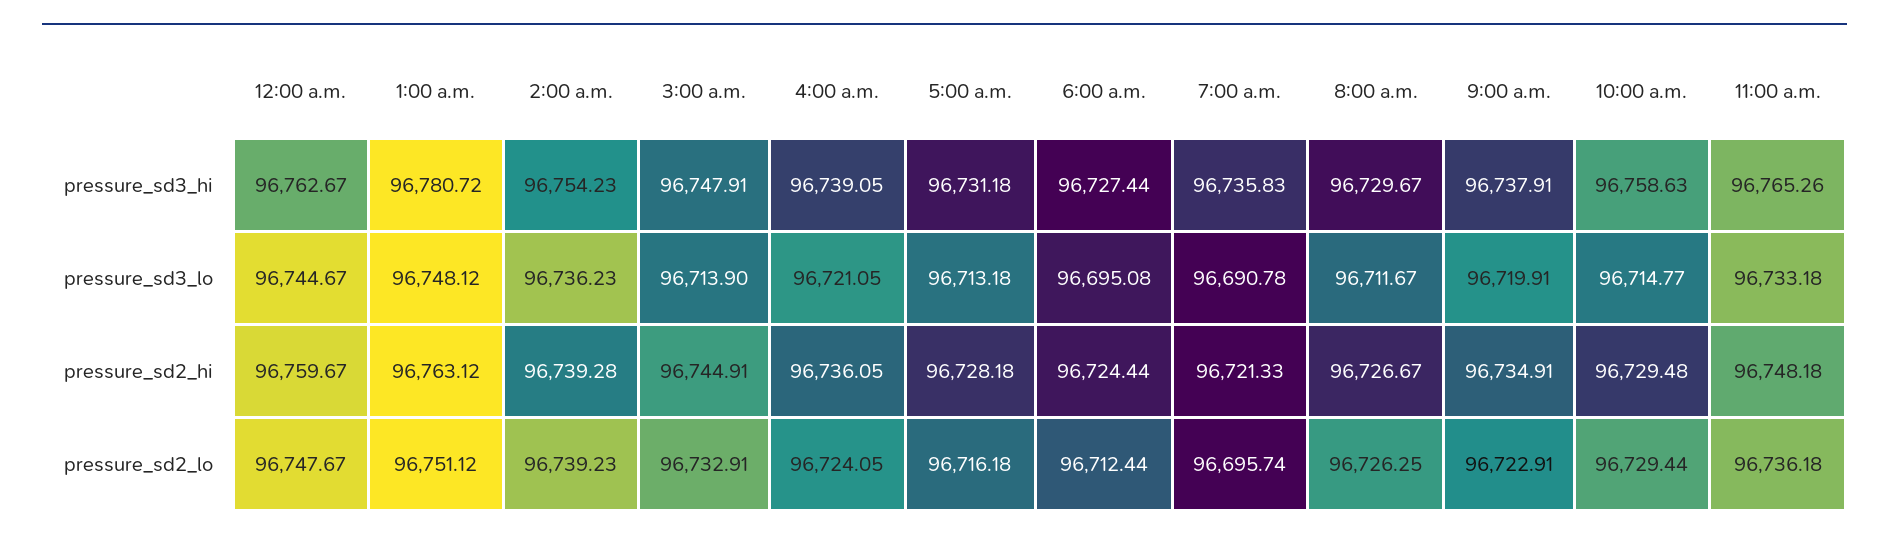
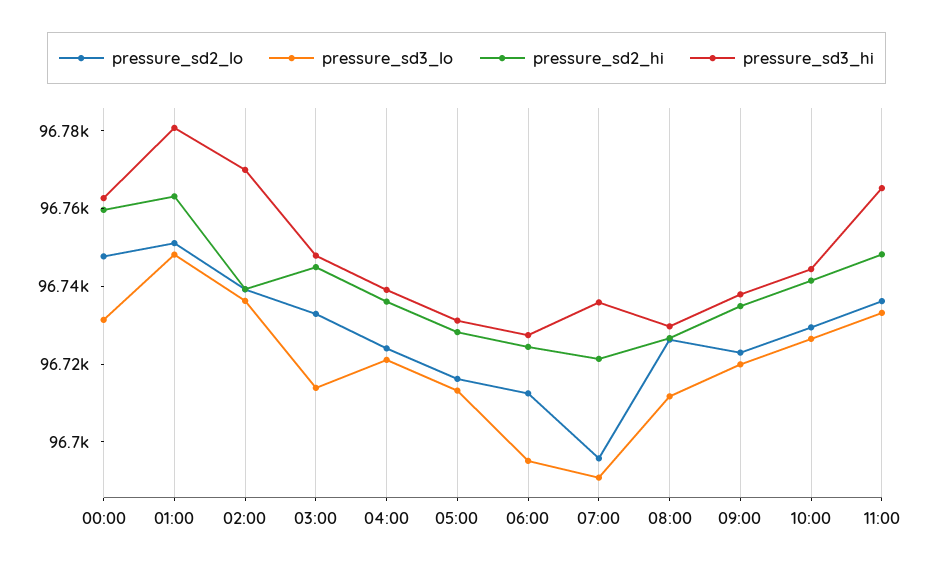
  {
    "pressure_sd3_hi": {
      "12:00 a.m.": 96762.67,
      "1:00 a.m.": 96780.72,
-     "2:00 a.m.": 96754.23,
+     "2:00 a.m.": 96770,
      "3:00 a.m.": 96747.91,
      "4:00 a.m.": 96739.05,
      "5:00 a.m.": 96731.18,
      "6:00 a.m.": 96727.44,
      "7:00 a.m.": 96735.83,
      "8:00 a.m.": 96729.67,
      "9:00 a.m.": 96737.91,
-     "10:00 a.m.": 96758.63,
+     "10:00 a.m.": 96745,
      "11:00 a.m.": 96765.26
    },
    "pressure_sd3_lo": {
-     "12:00 a.m.": 96744.67,
+     "12:00 a.m.": 96730,
      "1:00 a.m.": 96748.12,
      "2:00 a.m.": 96736.23,
      "3:00 a.m.": 96713.9,
      "4:00 a.m.": 96721.05,
      "5:00 a.m.": 96713.18,
      "6:00 a.m.": 96695.08,
      "7:00 a.m.": 96690.78,
      "8:00 a.m.": 96711.67,
      "9:00 a.m.": 96719.91,
-     "10:00 a.m.": 96714.77,
+     "10:00 a.m.": 96725,
      "11:00 a.m.": 96733.18
    },
    "pressure_sd2_hi": {
      "12:00 a.m.": 96759.67,
      "1:00 a.m.": 96763.12,
      "2:00 a.m.": 96739.28,
      "3:00 a.m.": 96744.91,
      "4:00 a.m.": 96736.05,
      "5:00 a.m.": 96728.18,
      "6:00 a.m.": 96724.44,
      "7:00 a.m.": 96721.33,
      "8:00 a.m.": 96726.67,
      "9:00 a.m.": 96734.91,
-     "10:00 a.m.": 96729.48,
+     "10:00 a.m.": 96740,
      "11:00 a.m.": 96748.18
    },
    "pressure_sd2_lo": {
      "12:00 a.m.": 96747.67,
      "1:00 a.m.": 96751.12,
      "2:00 a.m.": 96739.23,
      "3:00 a.m.": 96732.91,
      "4:00 a.m.": 96724.05,
      "5:00 a.m.": 96716.18,
      "6:00 a.m.": 96712.44,
      "7:00 a.m.": 96695.74,
      "8:00 a.m.": 96726.25,
      "9:00 a.m.": 96722.91,
      "10:00 a.m.": 96729.44,
      "11:00 a.m.": 96736.18
    }
  }

